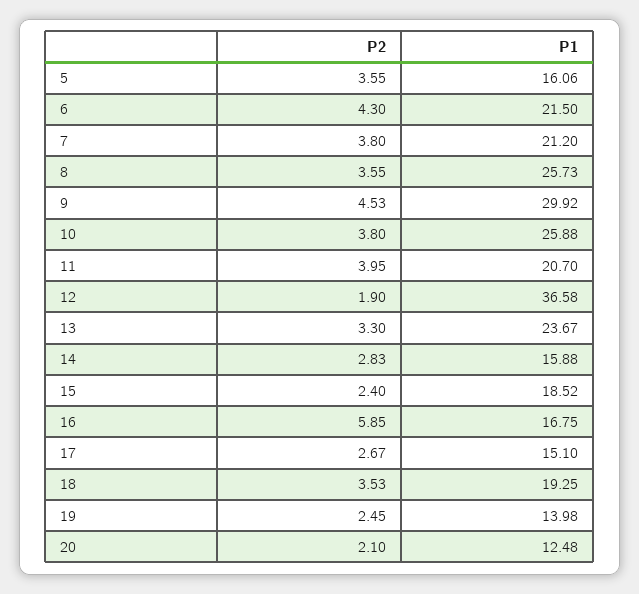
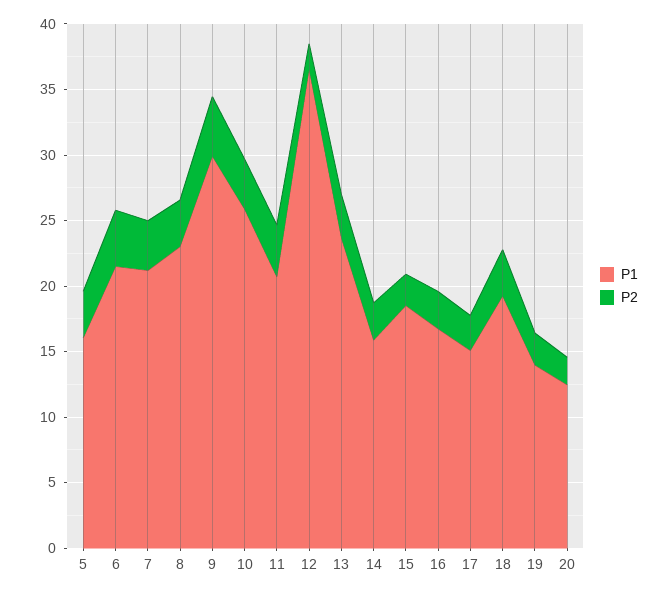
  {
    "P2": {
      "5": 3.55,
      "6": 4.3,
      "7": 3.8,
      "8": 3.55,
      "9": 4.53,
      "10": 3.8,
      "11": 3.95,
      "12": 1.9,
      "13": 3.3,
      "14": 2.83,
      "15": 2.4,
-     "16": 5.85,
+     "16": 3,
      "17": 2.67,
      "18": 3.53,
      "19": 2.45,
      "20": 2.1
    },
    "P1": {
      "5": 16.06,
      "6": 21.5,
      "7": 21.2,
-     "8": 25.73,
+     "8": 23,
      "9": 29.92,
      "10": 25.88,
      "11": 20.7,
      "12": 36.58,
      "13": 23.67,
      "14": 15.88,
      "15": 18.52,
      "16": 16.75,
      "17": 15.1,
      "18": 19.25,
      "19": 13.98,
      "20": 12.48
    }
  }

